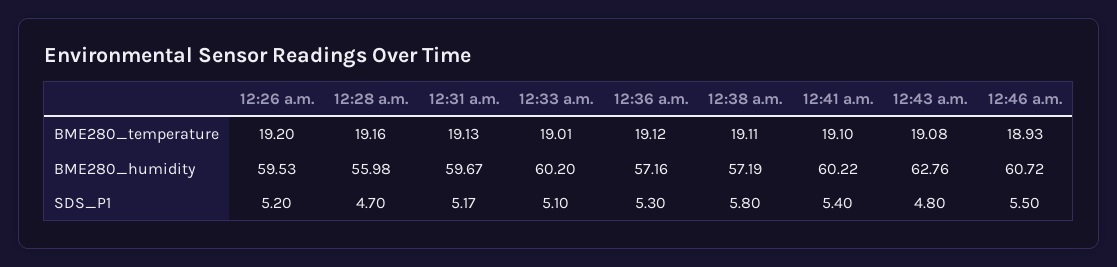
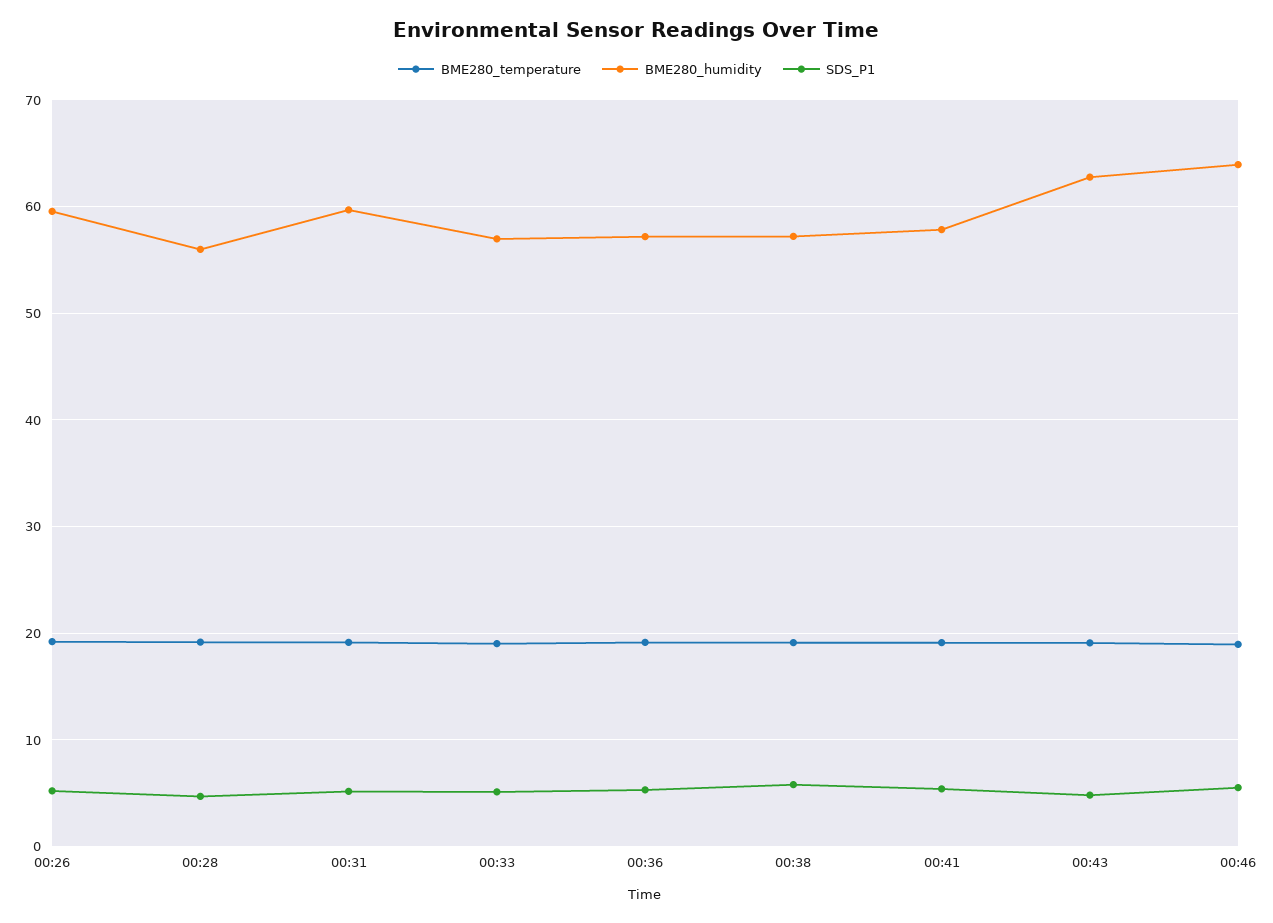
  {
    "BME280_temperature": {
      "12:26 a.m.": 19.2,
      "12:28 a.m.": 19.16,
      "12:31 a.m.": 19.13,
      "12:33 a.m.": 19.01,
      "12:36 a.m.": 19.12,
      "12:38 a.m.": 19.11,
      "12:41 a.m.": 19.1,
      "12:43 a.m.": 19.08,
      "12:46 a.m.": 18.93
    },
    "BME280_humidity": {
      "12:26 a.m.": 59.53,
      "12:28 a.m.": 55.98,
      "12:31 a.m.": 59.67,
-     "12:33 a.m.": 60.2,
+     "12:33 a.m.": 57,
      "12:36 a.m.": 57.16,
      "12:38 a.m.": 57.19,
-     "12:41 a.m.": 60.22,
+     "12:41 a.m.": 58,
      "12:43 a.m.": 62.76,
-     "12:46 a.m.": 60.72
+     "12:46 a.m.": 64
    },
    "SDS_P1": {
      "12:26 a.m.": 5.2,
      "12:28 a.m.": 4.7,
      "12:31 a.m.": 5.17,
      "12:33 a.m.": 5.1,
      "12:36 a.m.": 5.3,
      "12:38 a.m.": 5.8,
      "12:41 a.m.": 5.4,
      "12:43 a.m.": 4.8,
      "12:46 a.m.": 5.5
    }
  }

